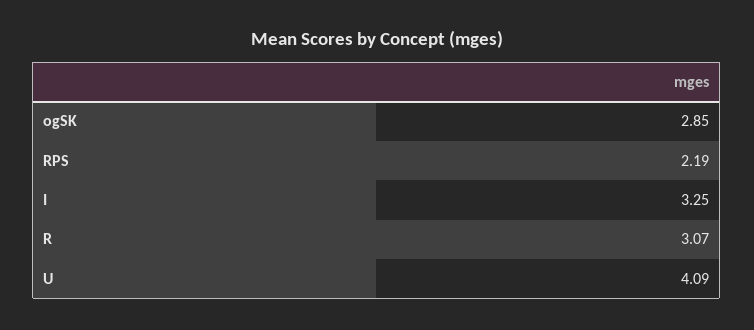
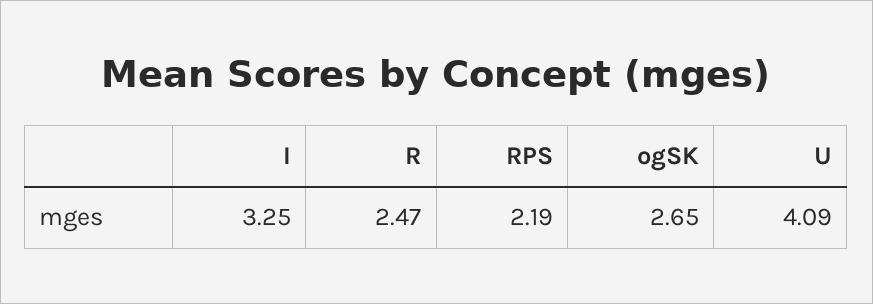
  {
-   "ogSK": 2.85,
+   "ogSK": 2.65,
    "RPS": 2.19,
    "I": 3.25,
-   "R": 3.07,
+   "R": 2.47,
    "U": 4.09
  }

